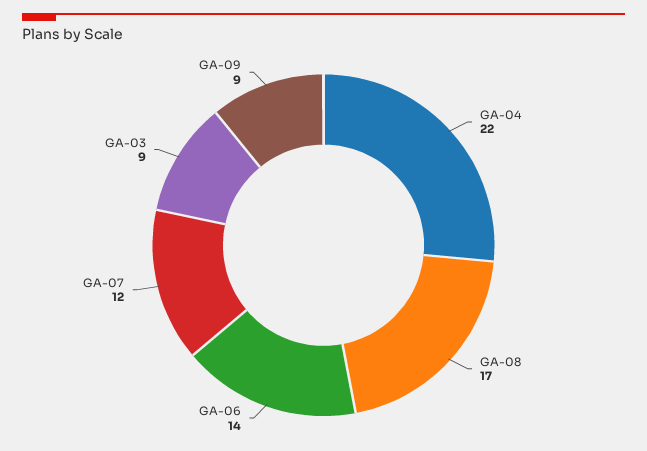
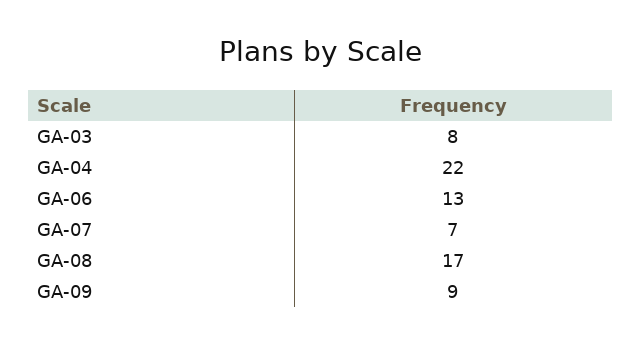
  {
    "GA-04": 22,
    "GA-08": 17,
-   "GA-06": 14,
+   "GA-06": 13,
-   "GA-07": 12,
+   "GA-07": 7,
-   "GA-03": 9,
+   "GA-03": 8,
    "GA-09": 9
  }

